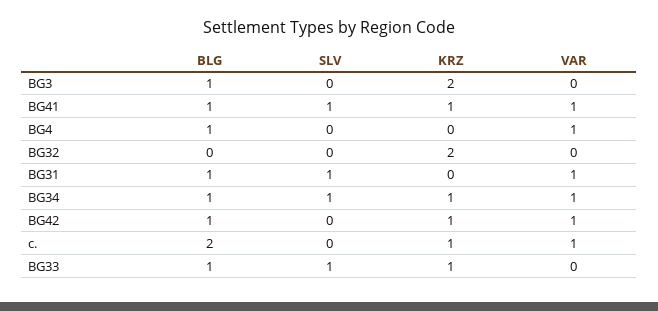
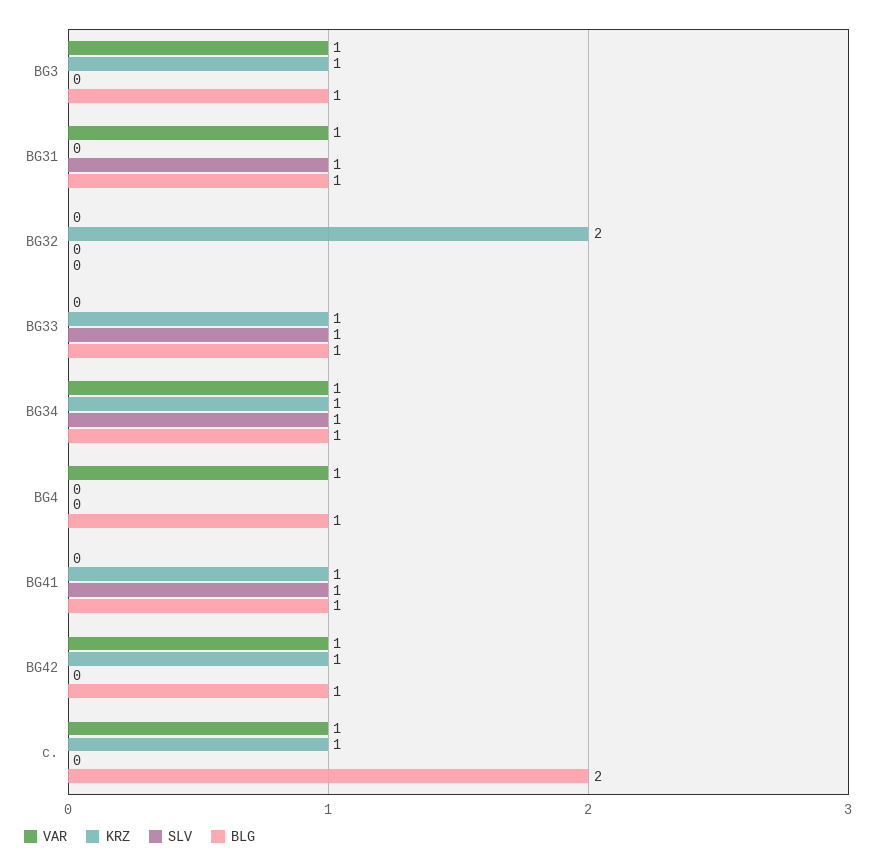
  {
    "BLG": {
      "BG3": 1,
      "BG41": 1,
      "BG4": 1,
      "BG32": 0,
      "BG31": 1,
      "BG34": 1,
      "BG42": 1,
      "с.": 2,
      "BG33": 1
    },
    "SLV": {
      "BG3": 0,
      "BG41": 1,
      "BG4": 0,
      "BG32": 0,
      "BG31": 1,
      "BG34": 1,
      "BG42": 0,
      "с.": 0,
      "BG33": 1
    },
    "KRZ": {
-     "BG3": 2,
+     "BG3": 1,
      "BG41": 1,
      "BG4": 0,
      "BG32": 2,
      "BG31": 0,
      "BG34": 1,
      "BG42": 1,
      "с.": 1,
      "BG33": 1
    },
    "VAR": {
-     "BG3": 0,
+     "BG3": 1,
-     "BG41": 1,
+     "BG41": 0,
      "BG4": 1,
      "BG32": 0,
      "BG31": 1,
      "BG34": 1,
      "BG42": 1,
      "с.": 1,
      "BG33": 0
    }
  }

